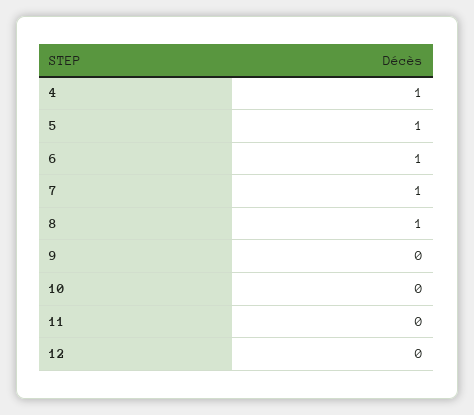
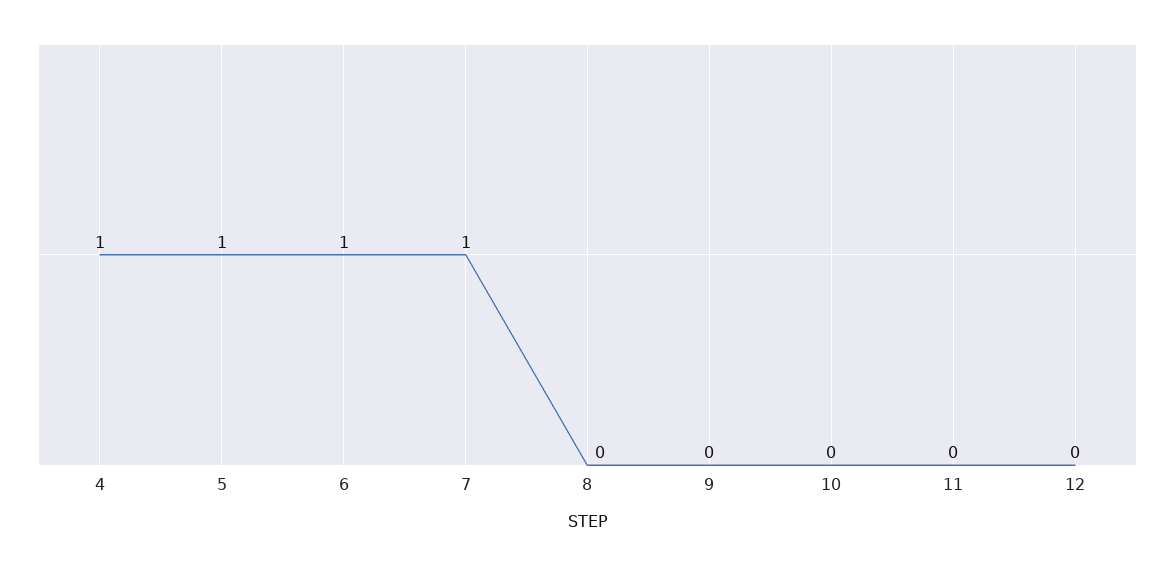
  {
    "4": 1,
    "5": 1,
    "6": 1,
    "7": 1,
-   "8": 1,
+   "8": 0,
    "9": 0,
    "10": 0,
    "11": 0,
    "12": 0
  }

